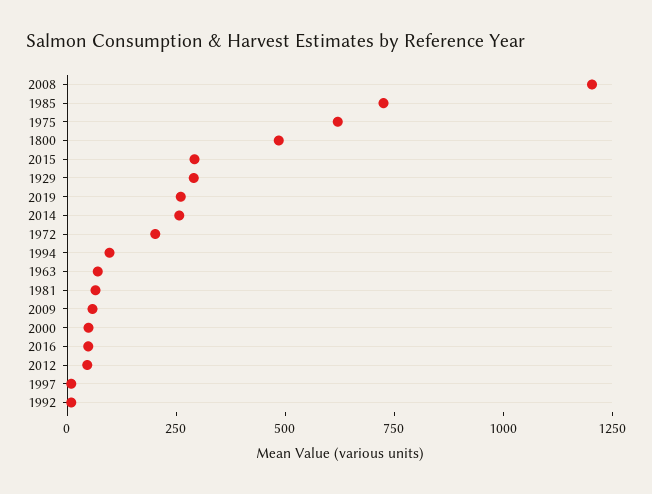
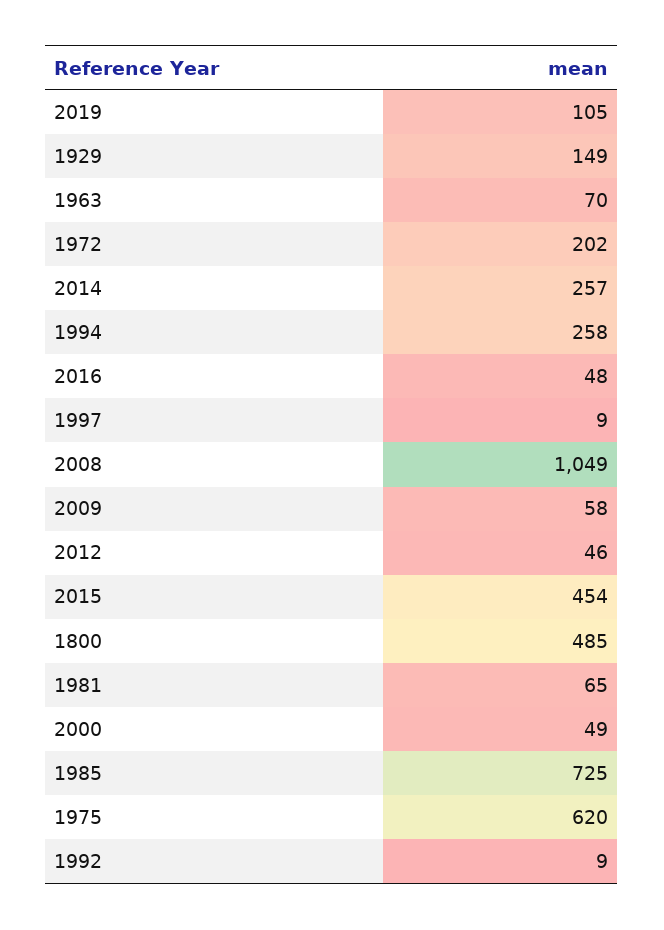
  {
-   "2008": 1200,
+   "2008": 1049,
    "1985": 725,
    "1975": 620,
    "1800": 485,
-   "2015": 300,
+   "2015": 454,
-   "1929": 300,
+   "1929": 149,
-   "2019": 250,
+   "2019": 105,
    "2014": 257,
    "1972": 202,
-   "1994": 100,
+   "1994": 258,
    "1963": 70,
    "1981": 65,
    "2009": 58,
    "2000": 49,
    "2016": 48,
    "2012": 46,
    "1997": 9,
    "1992": 9
  }

